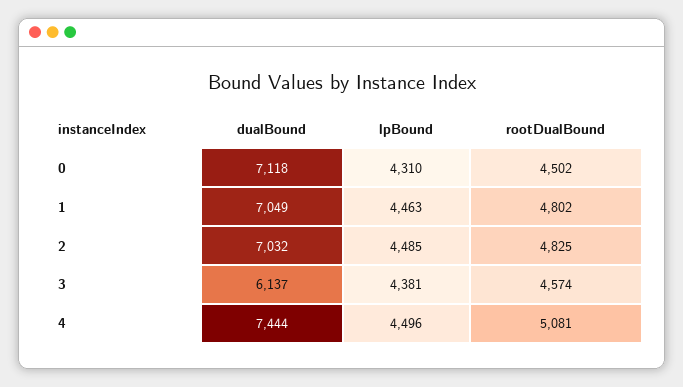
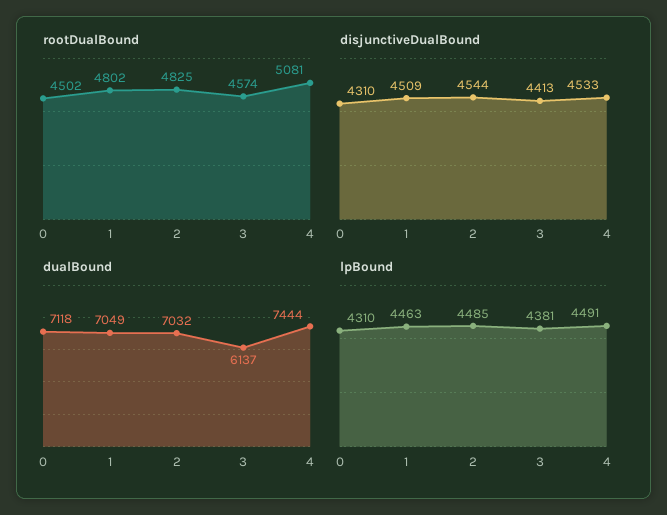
  {
    "dualBound": {
      "0": 7118,
      "1": 7049,
      "2": 7032,
      "3": 6137,
      "4": 7444
    },
    "lpBound": {
      "0": 4310,
      "1": 4463,
      "2": 4485,
      "3": 4381,
-     "4": 4496
+     "4": 4491
    },
    "rootDualBound": {
      "0": 4502,
      "1": 4802,
      "2": 4825,
      "3": 4574,
      "4": 5081
-   }
+   },
+   "disjunctiveDualBound": {
+     "0": 4310,
+     "1": 4509,
+     "2": 4544,
+     "3": 4413,
+     "4": 4533
+   }
  }

